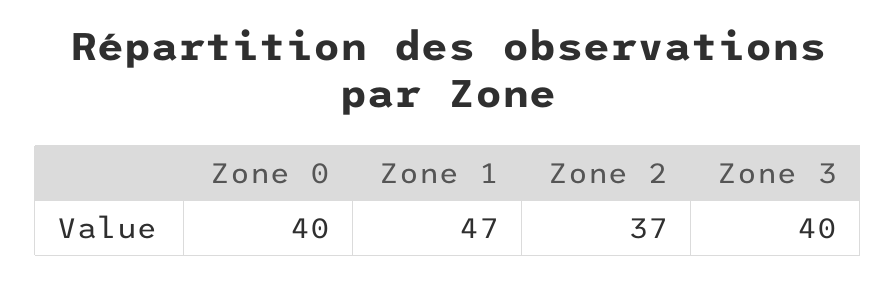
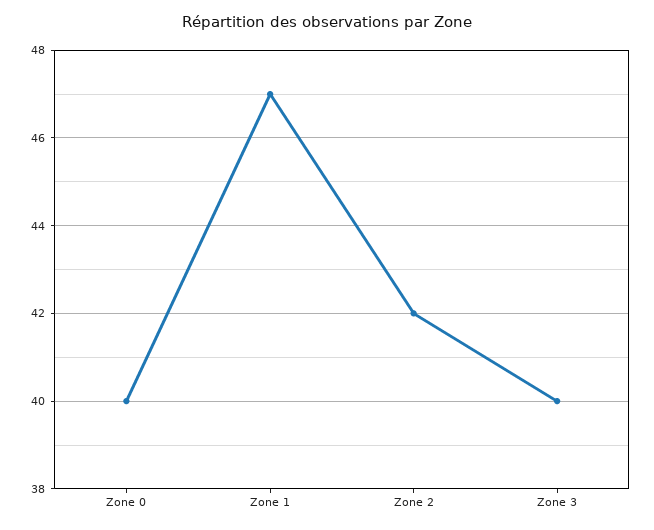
  {
    "Zone 0": 40,
    "Zone 1": 47,
-   "Zone 2": 37,
+   "Zone 2": 42,
    "Zone 3": 40
  }

